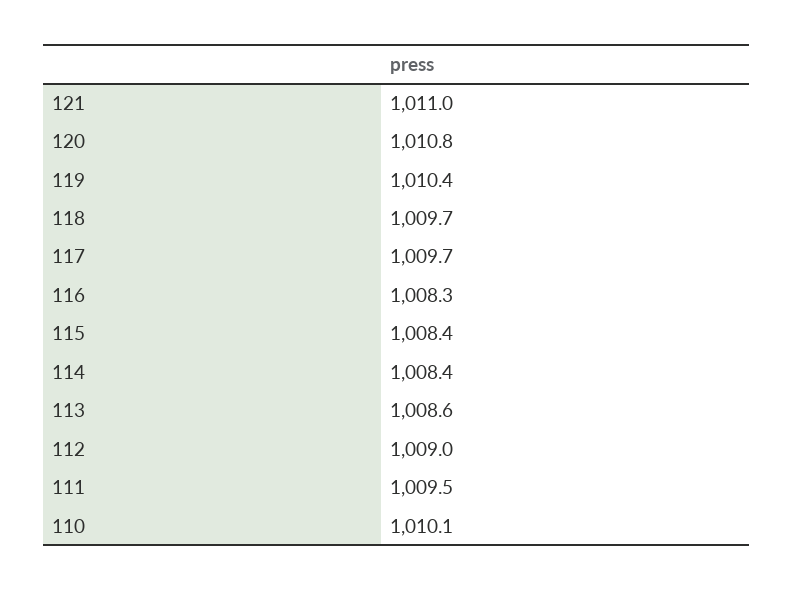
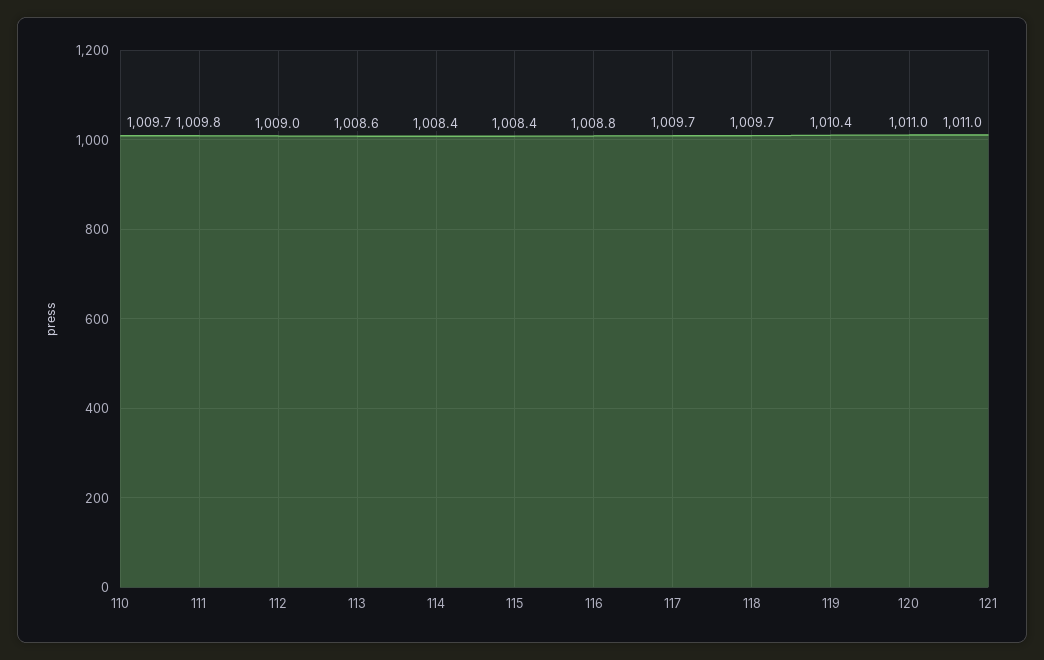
  {
    "121": 1011,
-   "120": 1010.8,
+   "120": 1011,
    "119": 1010.4,
    "118": 1009.7,
    "117": 1009.7,
-   "116": 1008.3,
+   "116": 1008.8,
    "115": 1008.4,
    "114": 1008.4,
    "113": 1008.6,
    "112": 1009,
-   "111": 1009.5,
+   "111": 1009.8,
-   "110": 1010.1
+   "110": 1009.7
  }

